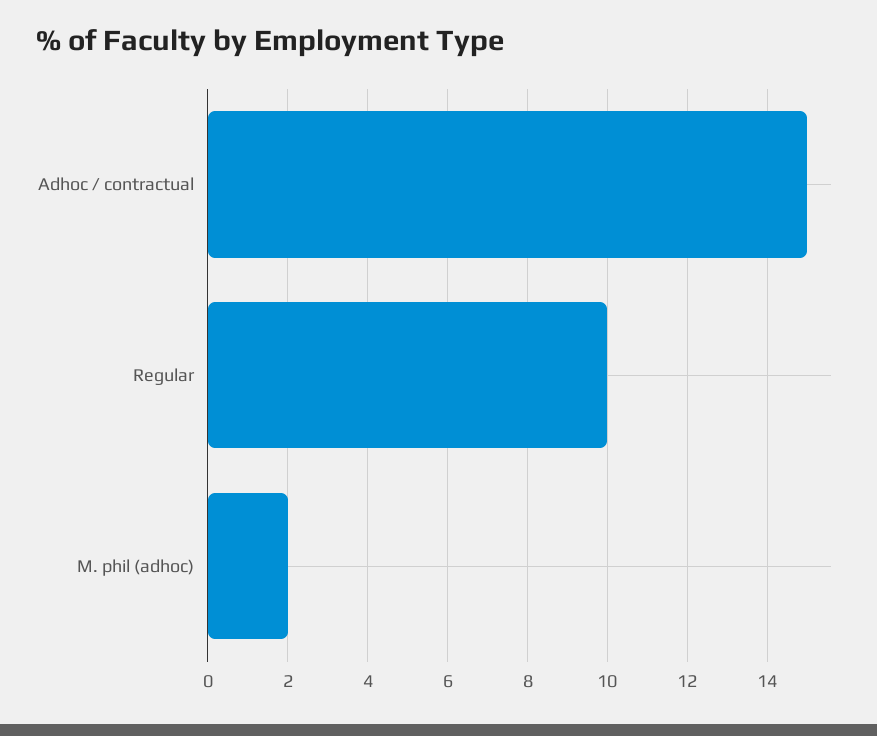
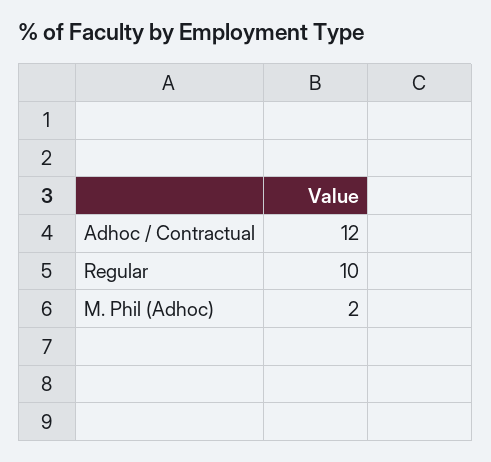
  {
-   "Adhoc / contractual": 15,
+   "Adhoc / contractual": 12,
    "Regular": 10,
    "M. phil (adhoc)": 2
  }

